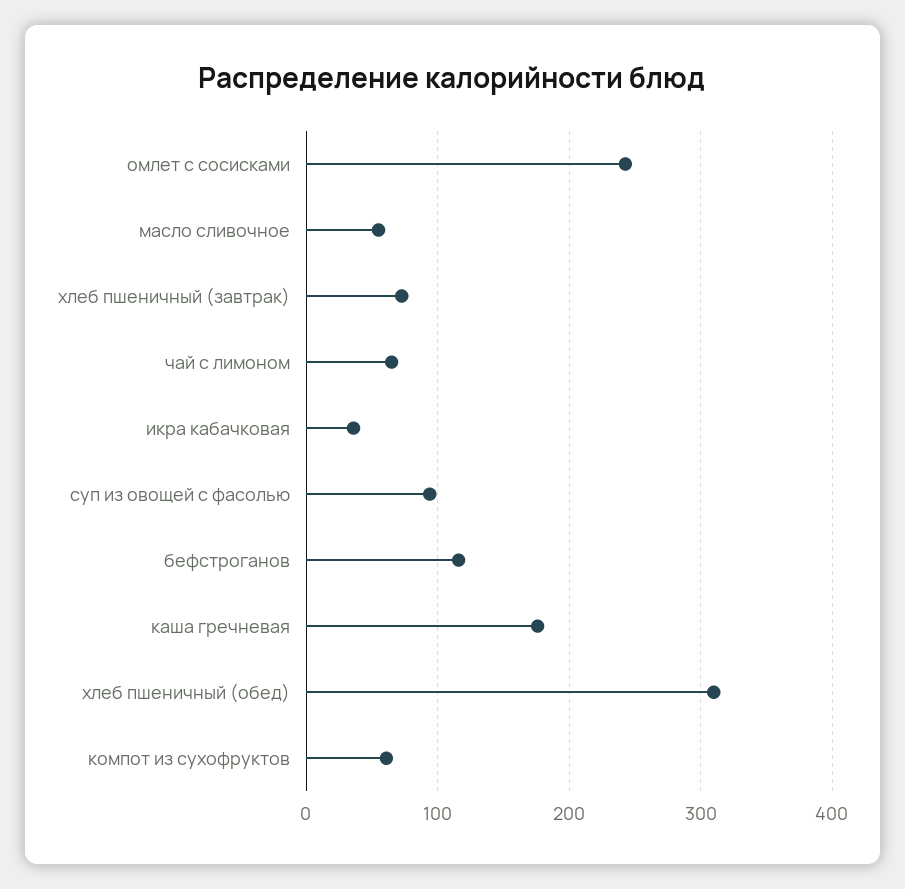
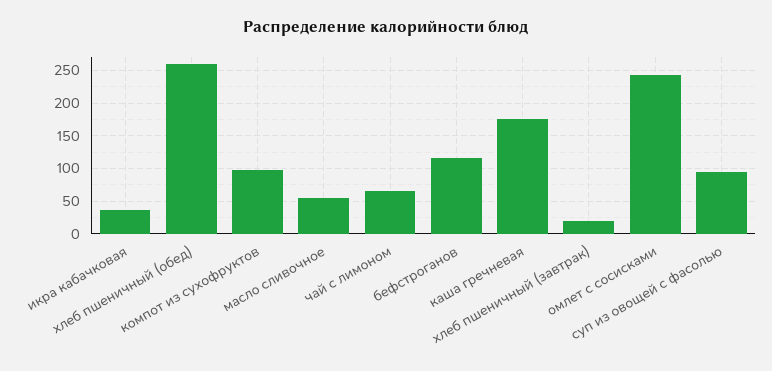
  {
    "омлет с сосисками": 240,
    "масло сливочное": 60,
-   "хлеб пшеничный (завтрак)": 70,
+   "хлеб пшеничный (завтрак)": 20,
    "чай с лимоном": 70,
    "икра кабачковая": 40,
    "суп из овощей с фасолью": 90,
    "бефстроганов": 120,
    "каша гречневая": 180,
-   "хлеб пшеничный (обед)": 310,
+   "хлеб пшеничный (обед)": 260,
-   "компот из сухофруктов": 60
+   "компот из сухофруктов": 100
  }

